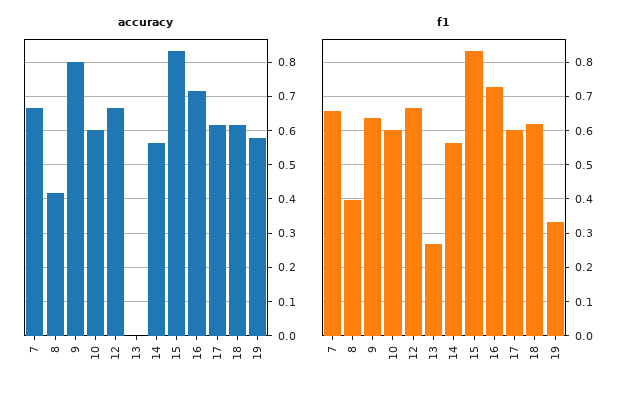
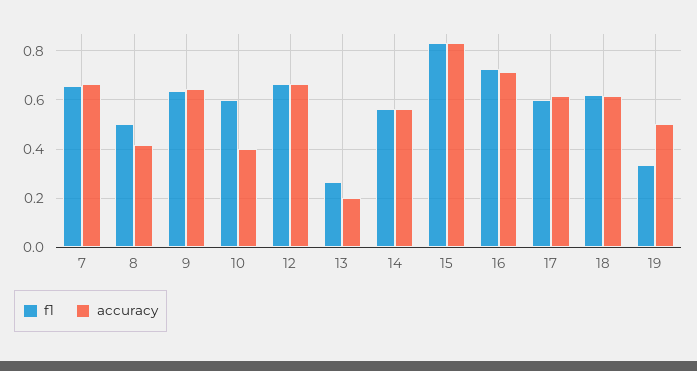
  {
    "accuracy": {
      "7": 0.66,
      "8": 0.42,
-     "9": 0.8,
+     "9": 0.65,
-     "10": 0.6,
+     "10": 0.4,
      "12": 0.66,
-     "13": 0,
+     "13": 0.2,
      "14": 0.56,
      "15": 0.84,
      "16": 0.72,
      "17": 0.62,
      "18": 0.62,
-     "19": 0.58
+     "19": 0.5
    },
    "f1": {
      "7": 0.66,
-     "8": 0.4,
+     "8": 0.5,
      "9": 0.64,
      "10": 0.6,
      "12": 0.66,
      "13": 0.26,
      "14": 0.56,
      "15": 0.84,
      "16": 0.72,
      "17": 0.6,
      "18": 0.62,
      "19": 0.34
    }
  }

